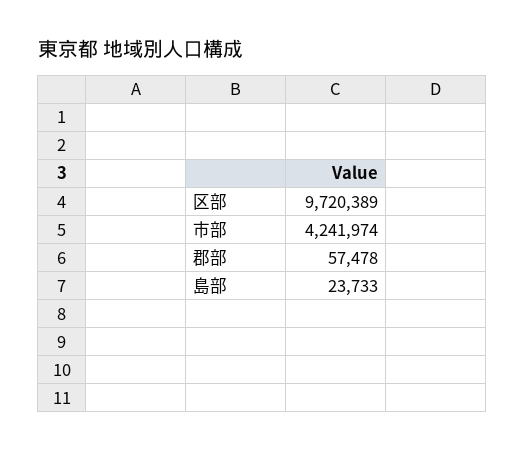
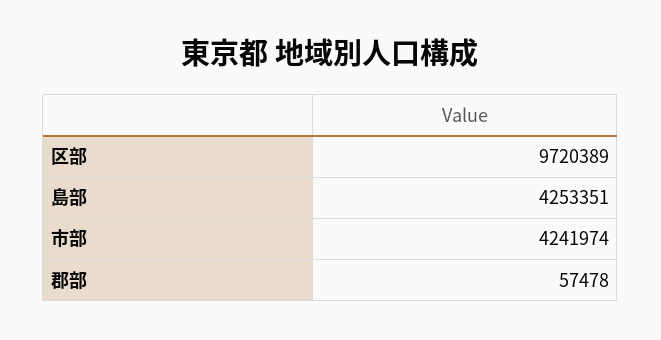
  {
    "区部": 9720389,
    "市部": 4241974,
    "郡部": 57478,
-   "島部": 23733
+   "島部": 4253351
  }

